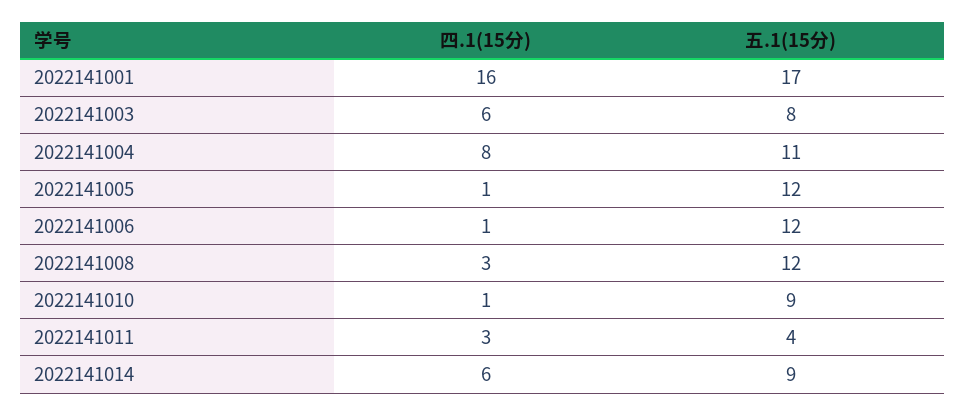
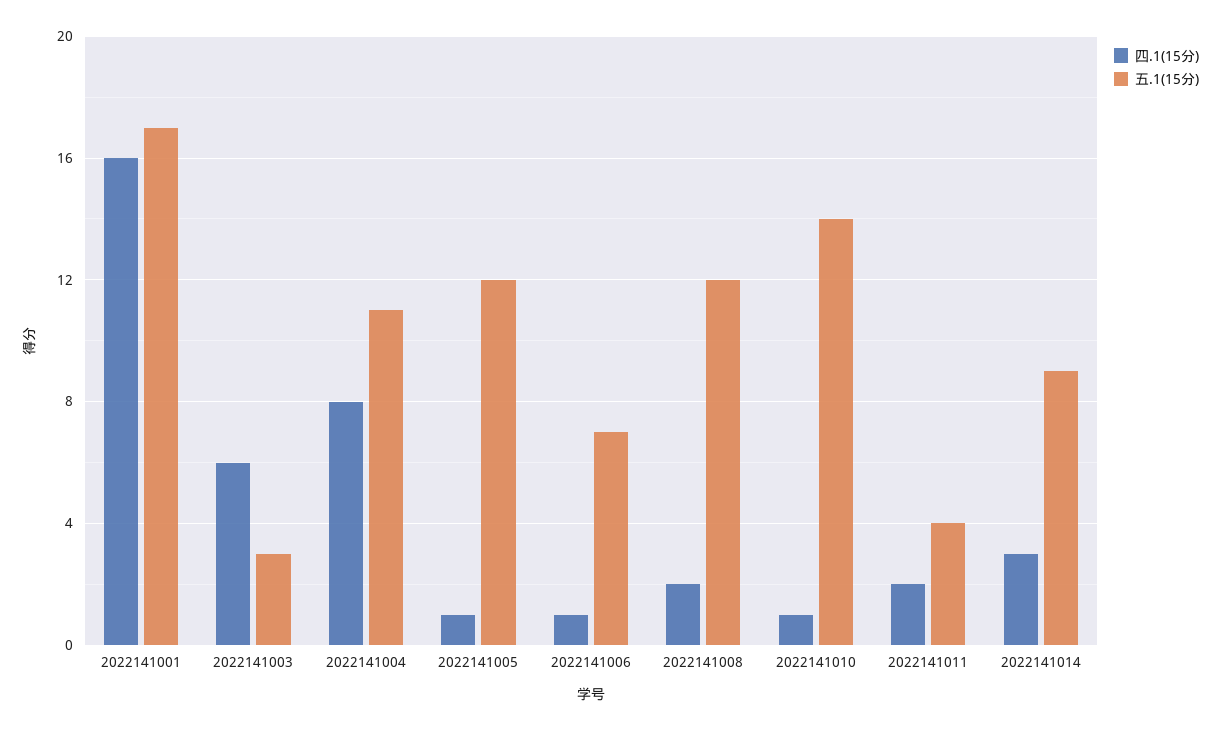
  {
    "四.1(15分)": {
      "2022141001": 16,
      "2022141003": 6,
      "2022141004": 8,
      "2022141005": 1,
      "2022141006": 1,
-     "2022141008": 3,
+     "2022141008": 2,
      "2022141010": 1,
-     "2022141011": 3,
+     "2022141011": 2,
-     "2022141014": 6
+     "2022141014": 3
    },
    "五.1(15分)": {
      "2022141001": 17,
-     "2022141003": 8,
+     "2022141003": 3,
      "2022141004": 11,
      "2022141005": 12,
-     "2022141006": 12,
+     "2022141006": 7,
      "2022141008": 12,
-     "2022141010": 9,
+     "2022141010": 14,
      "2022141011": 4,
      "2022141014": 9
    }
  }

